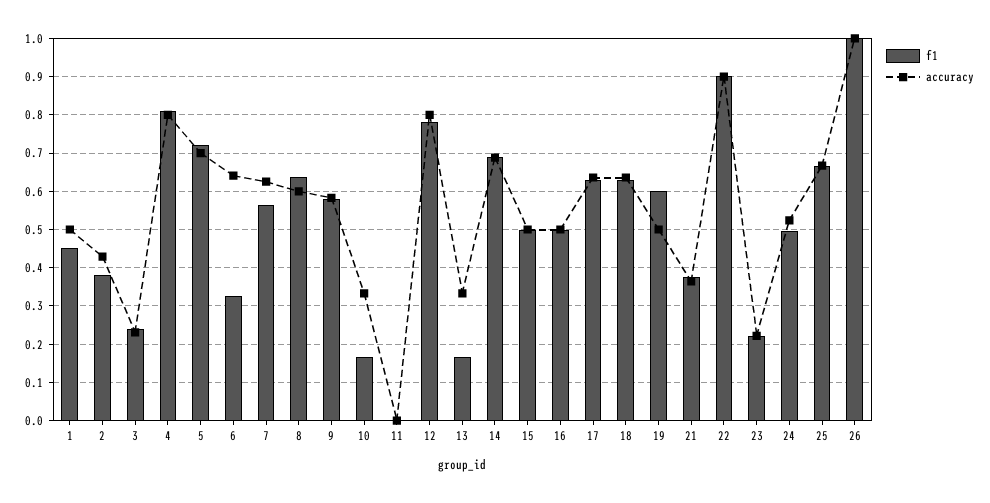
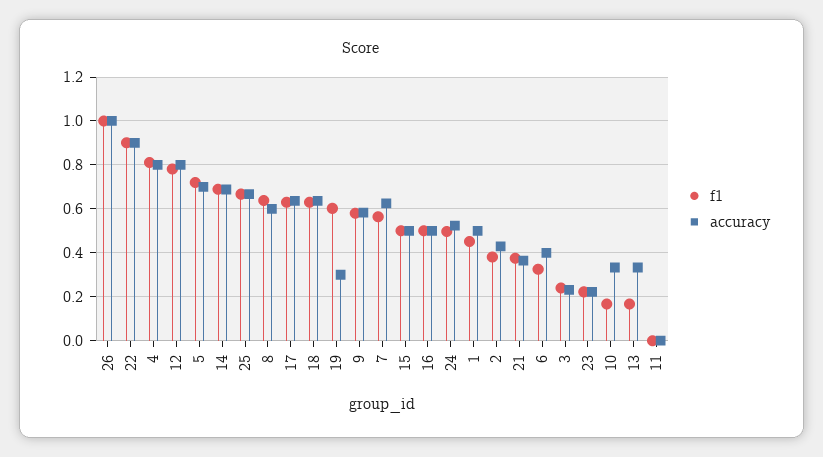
  {
    "f1": {
      "1": 0.46,
      "2": 0.38,
      "3": 0.24,
      "4": 0.82,
      "5": 0.72,
      "6": 0.32,
      "7": 0.56,
      "8": 0.64,
      "9": 0.58,
      "10": 0.16,
      "11": 0,
      "12": 0.78,
      "13": 0.16,
      "14": 0.68,
      "15": 0.5,
      "16": 0.5,
      "17": 0.64,
      "18": 0.64,
      "19": 0.6,
      "21": 0.38,
      "22": 0.9,
      "23": 0.22,
      "24": 0.5,
      "25": 0.66,
      "26": 1
    },
    "accuracy": {
      "1": 0.5,
      "2": 0.42,
      "3": 0.24,
      "4": 0.8,
      "5": 0.7,
-     "6": 0.64,
+     "6": 0.4,
      "7": 0.62,
      "8": 0.6,
      "9": 0.58,
      "10": 0.34,
      "11": 0,
      "12": 0.8,
      "13": 0.34,
      "14": 0.68,
      "15": 0.5,
      "16": 0.5,
      "17": 0.64,
      "18": 0.64,
-     "19": 0.5,
+     "19": 0.3,
      "21": 0.36,
      "22": 0.9,
      "23": 0.22,
      "24": 0.52,
      "25": 0.66,
      "26": 1
    }
  }

